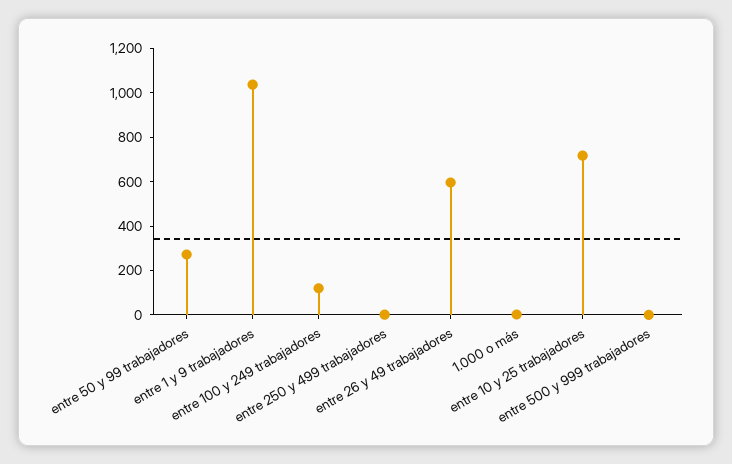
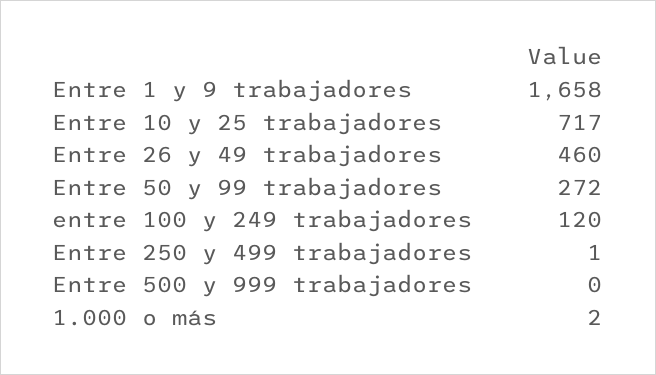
  {
    "entre 50 y 99 trabajadores": 272,
-   "entre 1 y 9 trabajadores": 1050,
+   "entre 1 y 9 trabajadores": 1658,
    "entre 100 y 249 trabajadores": 120,
    "entre 250 y 499 trabajadores": 1,
-   "entre 26 y 49 trabajadores": 600,
+   "entre 26 y 49 trabajadores": 460,
    "1.000 o más": 2,
    "entre 10 y 25 trabajadores": 717,
    "entre 500 y 999 trabajadores": 0
  }

